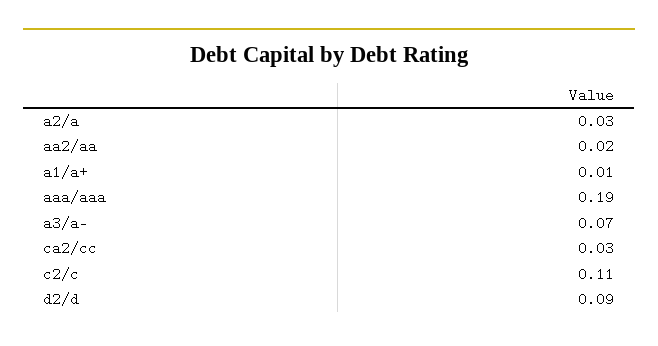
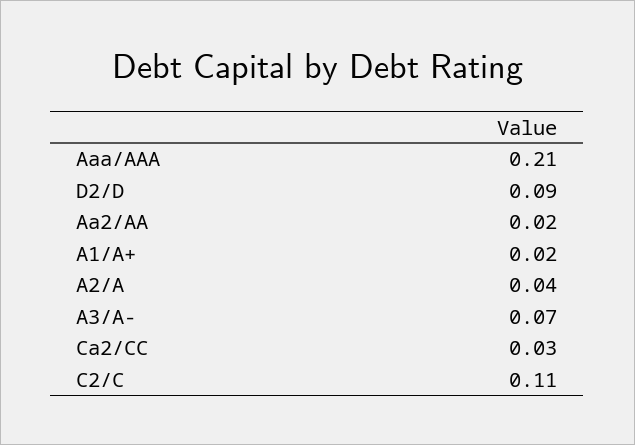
  {
-   "a2/a": 0.03,
+   "a2/a": 0.04,
    "aa2/aa": 0.02,
-   "a1/a+": 0.01,
+   "a1/a+": 0.02,
-   "aaa/aaa": 0.19,
+   "aaa/aaa": 0.21,
    "a3/a-": 0.07,
    "ca2/cc": 0.03,
    "c2/c": 0.11,
    "d2/d": 0.09
  }

